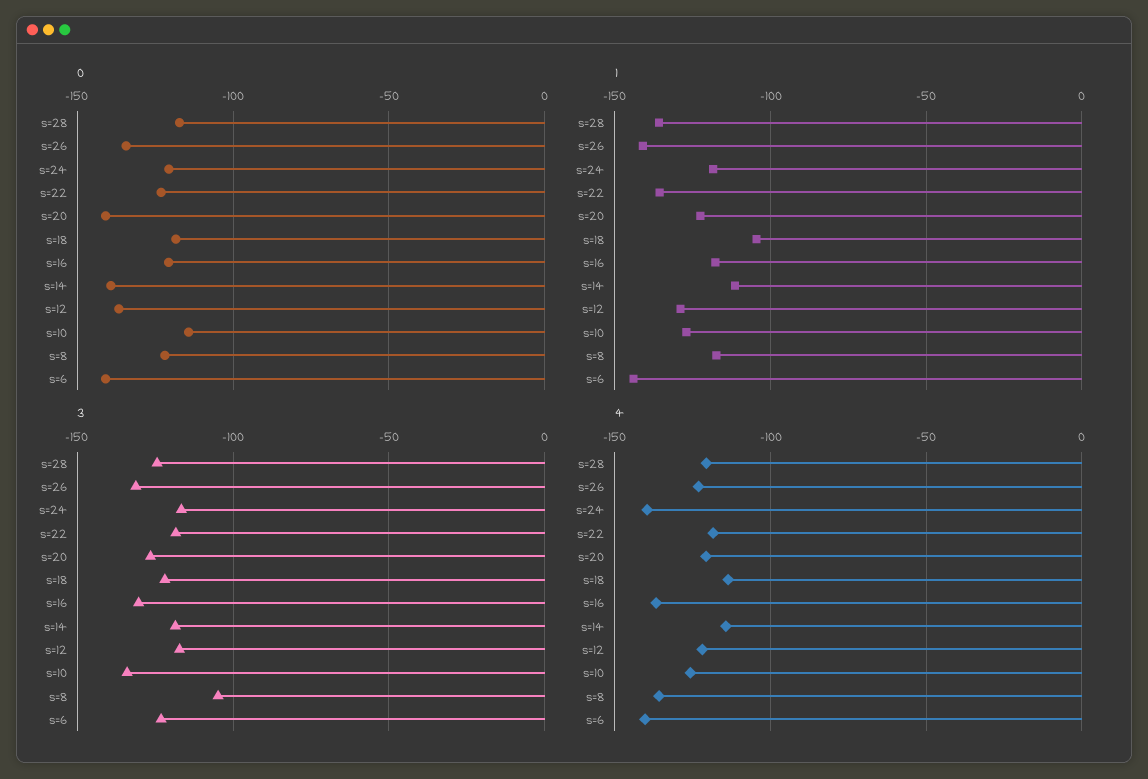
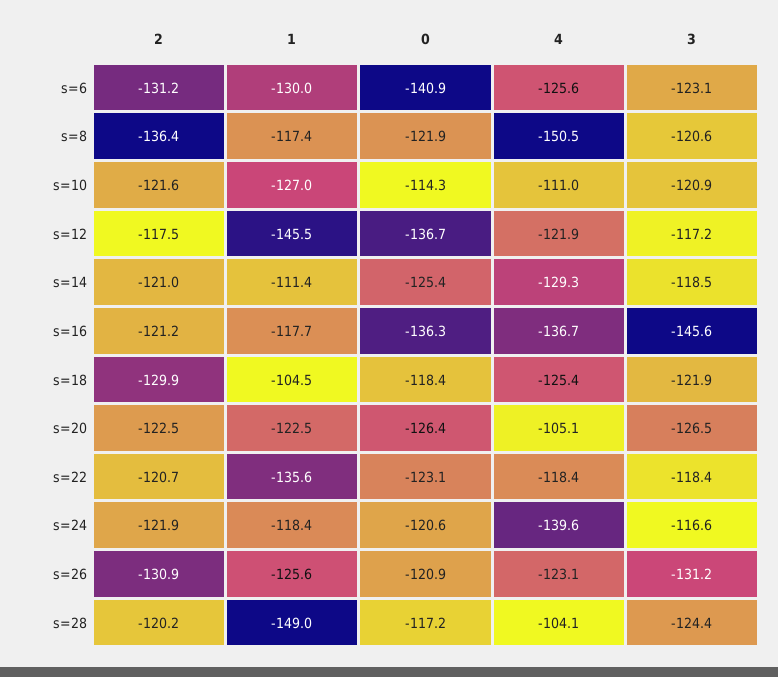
  {
    "0": {
      "s=28": -117.2,
-     "s=26": -135,
+     "s=26": -120.9,
      "s=24": -120.6,
      "s=22": -123.1,
-     "s=20": -140,
+     "s=20": -126.4,
      "s=18": -118.4,
-     "s=16": -120,
+     "s=16": -136.3,
-     "s=14": -140,
+     "s=14": -125.4,
      "s=12": -136.7,
      "s=10": -114.3,
      "s=8": -121.9,
      "s=6": -140.9
    },
    "1": {
-     "s=28": -135,
+     "s=28": -149,
-     "s=26": -140,
+     "s=26": -125.6,
      "s=24": -118.4,
      "s=22": -135.6,
      "s=20": -122.5,
      "s=18": -104.5,
      "s=16": -117.7,
      "s=14": -111.4,
-     "s=12": -130,
+     "s=12": -145.5,
      "s=10": -127,
      "s=8": -117.4,
-     "s=6": -145
+     "s=6": -130
    },
    "3": {
      "s=28": -124.4,
      "s=26": -131.2,
      "s=24": -116.6,
      "s=22": -118.4,
      "s=20": -126.5,
      "s=18": -121.9,
-     "s=16": -130,
+     "s=16": -145.6,
      "s=14": -118.5,
      "s=12": -117.2,
-     "s=10": -135,
+     "s=10": -120.9,
-     "s=8": -105,
+     "s=8": -120.6,
      "s=6": -123.1
    },
    "4": {
-     "s=28": -120,
+     "s=28": -104.1,
      "s=26": -123.1,
      "s=24": -139.6,
      "s=22": -118.4,
-     "s=20": -120,
+     "s=20": -105.1,
-     "s=18": -115,
+     "s=18": -125.4,
      "s=16": -136.7,
-     "s=14": -115,
+     "s=14": -129.3,
      "s=12": -121.9,
-     "s=10": -125,
+     "s=10": -111,
-     "s=8": -135,
+     "s=8": -150.5,
-     "s=6": -140
+     "s=6": -125.6
-   }
+   },
+   "2": {
+     "s=6": -131.2,
+     "s=8": -136.4,
+     "s=10": -121.6,
+     "s=12": -117.5,
+     "s=14": -121,
+     "s=16": -121.2,
+     "s=18": -129.9,
+     "s=20": -122.5,
+     "s=22": -120.7,
+     "s=24": -121.9,
+     "s=26": -130.9,
+     "s=28": -120.2
+   }
  }

